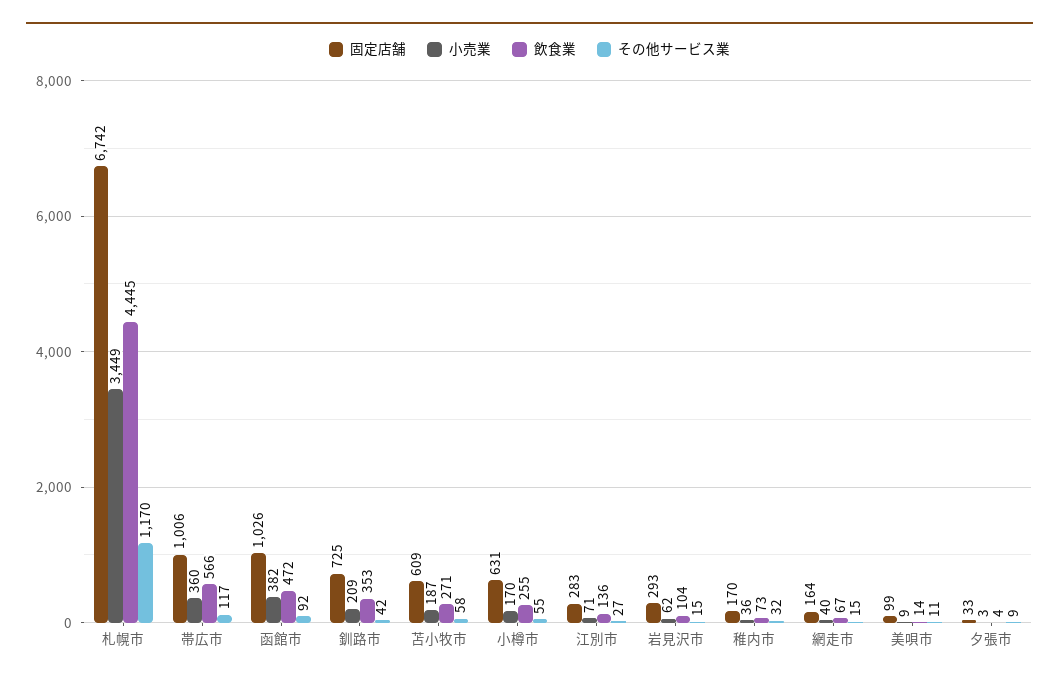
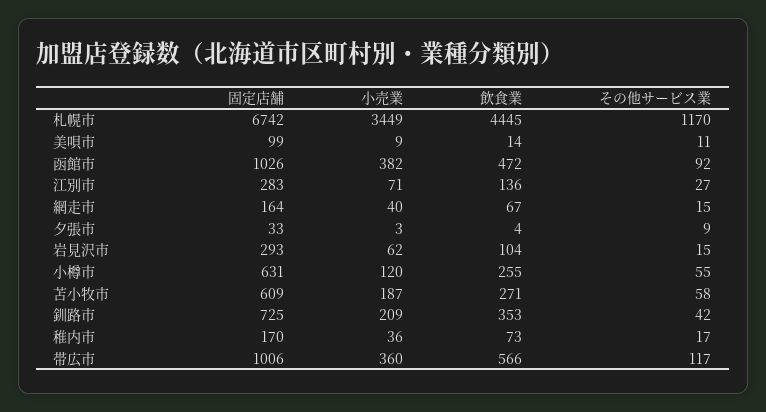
  {
    "固定店舗": {
      "札幌市": 6742,
      "帯広市": 1006,
      "函館市": 1026,
      "釧路市": 725,
      "苫小牧市": 609,
      "小樽市": 631,
      "江別市": 283,
      "岩見沢市": 293,
      "稚内市": 170,
      "網走市": 164,
      "美唄市": 99,
      "夕張市": 33
    },
    "小売業": {
      "札幌市": 3449,
      "帯広市": 360,
      "函館市": 382,
      "釧路市": 209,
      "苫小牧市": 187,
-     "小樽市": 170,
+     "小樽市": 120,
      "江別市": 71,
      "岩見沢市": 62,
      "稚内市": 36,
      "網走市": 40,
      "美唄市": 9,
      "夕張市": 3
    },
    "飲食業": {
      "札幌市": 4445,
      "帯広市": 566,
      "函館市": 472,
      "釧路市": 353,
      "苫小牧市": 271,
      "小樽市": 255,
      "江別市": 136,
      "岩見沢市": 104,
      "稚内市": 73,
      "網走市": 67,
      "美唄市": 14,
      "夕張市": 4
    },
    "その他サービス業": {
      "札幌市": 1170,
      "帯広市": 117,
      "函館市": 92,
      "釧路市": 42,
      "苫小牧市": 58,
      "小樽市": 55,
      "江別市": 27,
      "岩見沢市": 15,
-     "稚内市": 32,
+     "稚内市": 17,
      "網走市": 15,
      "美唄市": 11,
      "夕張市": 9
    }
  }

